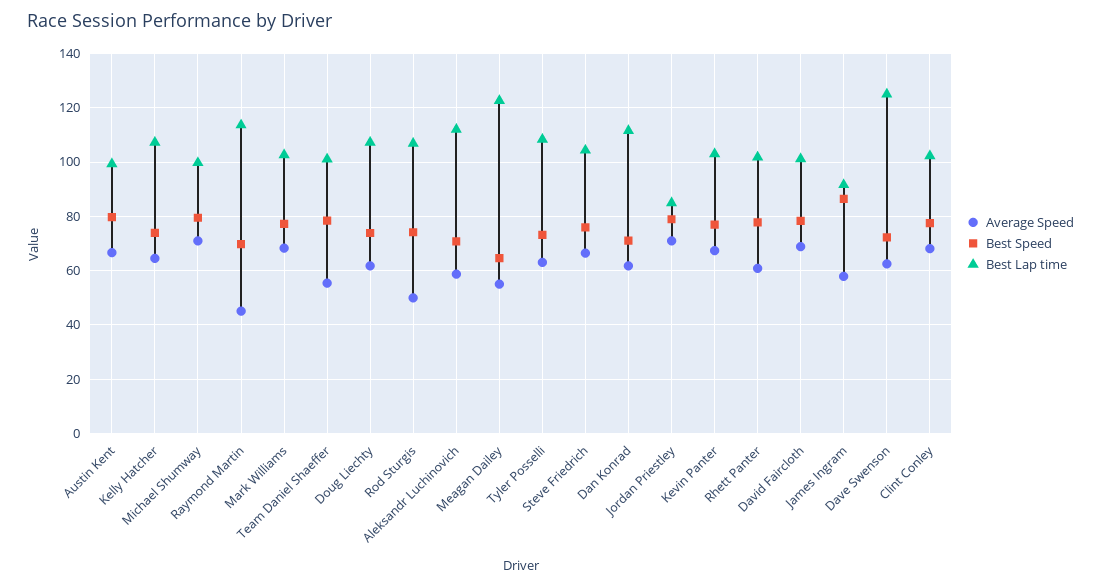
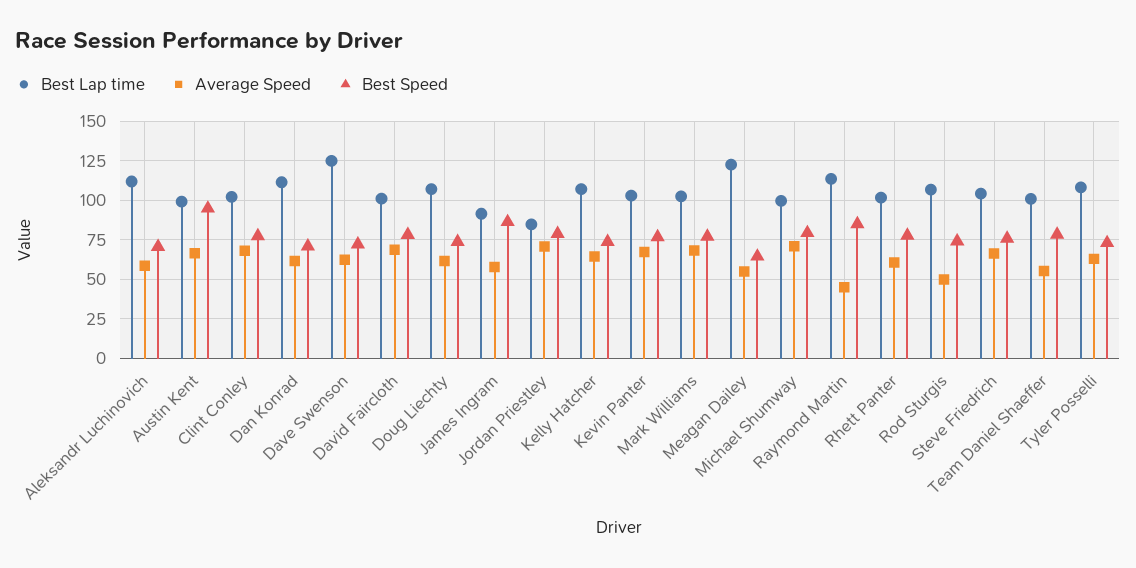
  {
    "Average Speed": {
      "Austin Kent": 67.5,
      "Kelly Hatcher": 65,
      "Michael Shumway": 70,
      "Raymond Martin": 45,
      "Mark Williams": 67.5,
      "Team Daniel Shaeffer": 55,
      "Doug Liechty": 62.5,
      "Rod Sturgis": 50,
      "Aleksandr Luchinovich": 57.5,
      "Meagan Dailey": 55,
      "Tyler Posselli": 62.5,
      "Steve Friedrich": 67.5,
      "Dan Konrad": 62.5,
      "Jordan Priestley": 70,
      "Kevin Panter": 67.5,
      "Rhett Panter": 60,
      "David Faircloth": 70,
      "James Ingram": 57.5,
      "Dave Swenson": 62.5,
      "Clint Conley": 67.5
    },
    "Best Speed": {
-     "Austin Kent": 80,
+     "Austin Kent": 95,
      "Kelly Hatcher": 75,
      "Michael Shumway": 80,
-     "Raymond Martin": 70,
+     "Raymond Martin": 85,
      "Mark Williams": 77.5,
      "Team Daniel Shaeffer": 77.5,
      "Doug Liechty": 75,
      "Rod Sturgis": 75,
      "Aleksandr Luchinovich": 70,
      "Meagan Dailey": 65,
      "Tyler Posselli": 72.5,
      "Steve Friedrich": 75,
      "Dan Konrad": 70,
      "Jordan Priestley": 80,
      "Kevin Panter": 77.5,
      "Rhett Panter": 77.5,
      "David Faircloth": 77.5,
      "James Ingram": 87.5,
      "Dave Swenson": 72.5,
      "Clint Conley": 77.5
    },
    "Best Lap time": {
      "Austin Kent": 100,
      "Kelly Hatcher": 107.5,
      "Michael Shumway": 100,
      "Raymond Martin": 112.5,
      "Mark Williams": 102.5,
      "Team Daniel Shaeffer": 100,
      "Doug Liechty": 107.5,
      "Rod Sturgis": 107.5,
      "Aleksandr Luchinovich": 112.5,
      "Meagan Dailey": 122.5,
      "Tyler Posselli": 107.5,
      "Steve Friedrich": 105,
      "Dan Konrad": 112.5,
      "Jordan Priestley": 85,
      "Kevin Panter": 102.5,
      "Rhett Panter": 102.5,
      "David Faircloth": 100,
      "James Ingram": 92.5,
      "Dave Swenson": 125,
      "Clint Conley": 102.5
    }
  }

